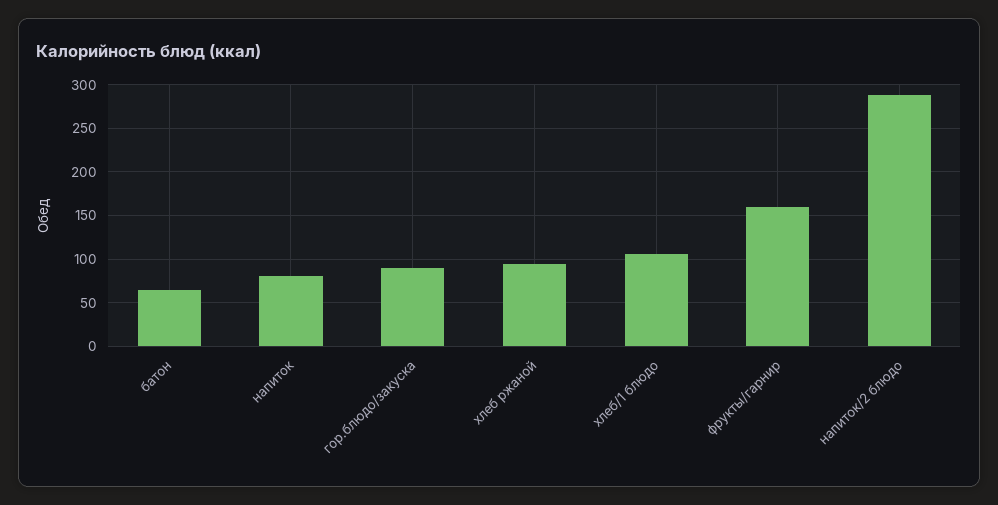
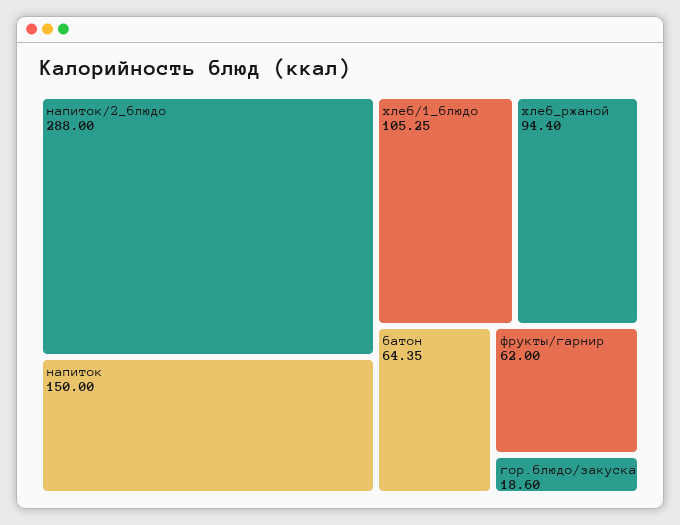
  {
    "батон": 64.35,
-   "напиток": 80,
+   "напиток": 150,
-   "гор.блюдо/закуска": 90,
+   "гор.блюдо/закуска": 18.6,
    "хлеб ржаной": 94.4,
    "хлеб/1 блюдо": 105.25,
-   "фрукты/гарнир": 160,
+   "фрукты/гарнир": 62,
    "напиток/2 блюдо": 288
  }

